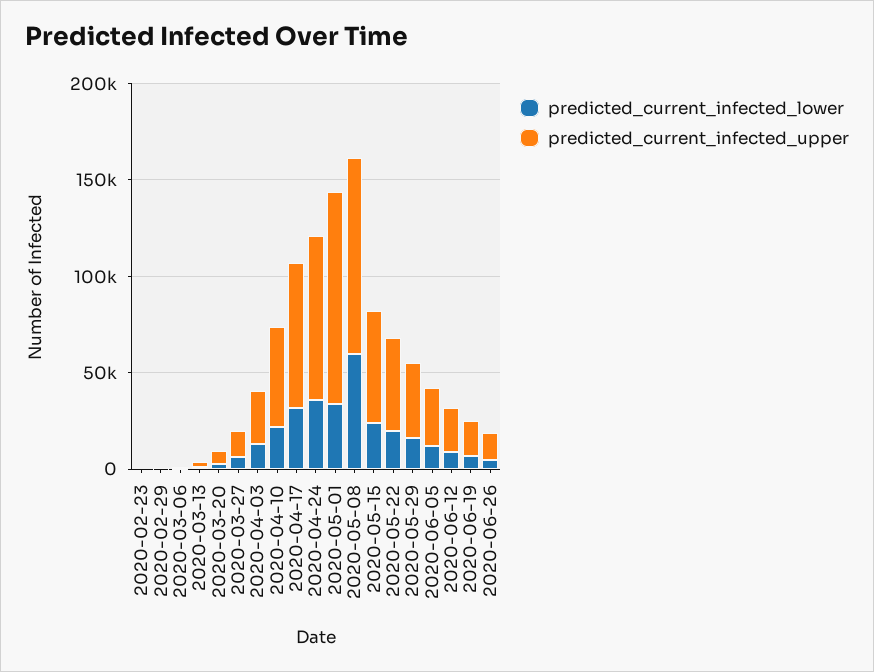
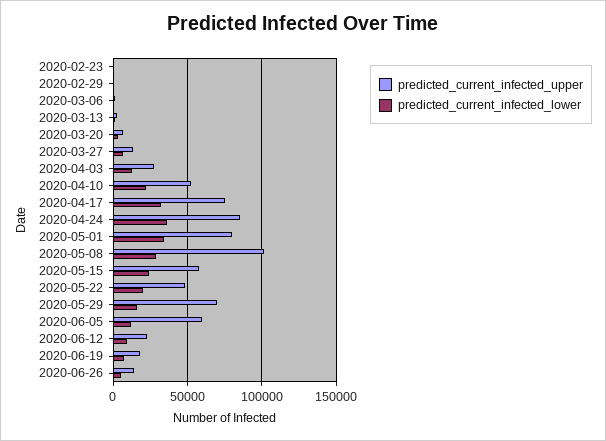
  {
    "predicted_current_infected_lower": {
      "2020-02-23": 0,
      "2020-02-29": 0,
      "2020-03-06": 0,
      "2020-03-13": 0,
      "2020-03-20": 5000,
      "2020-03-27": 5000,
      "2020-04-03": 15000,
      "2020-04-10": 20000,
      "2020-04-17": 30000,
      "2020-04-24": 35000,
      "2020-05-01": 35000,
-     "2020-05-08": 60000,
+     "2020-05-08": 30000,
      "2020-05-15": 25000,
      "2020-05-22": 20000,
      "2020-05-29": 15000,
      "2020-06-05": 10000,
      "2020-06-12": 10000,
      "2020-06-19": 5000,
      "2020-06-26": 5000
    },
    "predicted_current_infected_upper": {
      "2020-02-23": 0,
      "2020-02-29": 0,
      "2020-03-06": 0,
      "2020-03-13": 5000,
      "2020-03-20": 5000,
      "2020-03-27": 15000,
      "2020-04-03": 30000,
      "2020-04-10": 50000,
      "2020-04-17": 75000,
      "2020-04-24": 85000,
-     "2020-05-01": 110000,
+     "2020-05-01": 80000,
      "2020-05-08": 100000,
      "2020-05-15": 60000,
      "2020-05-22": 50000,
-     "2020-05-29": 40000,
+     "2020-05-29": 70000,
-     "2020-06-05": 30000,
+     "2020-06-05": 60000,
      "2020-06-12": 25000,
      "2020-06-19": 20000,
      "2020-06-26": 15000
    }
  }

